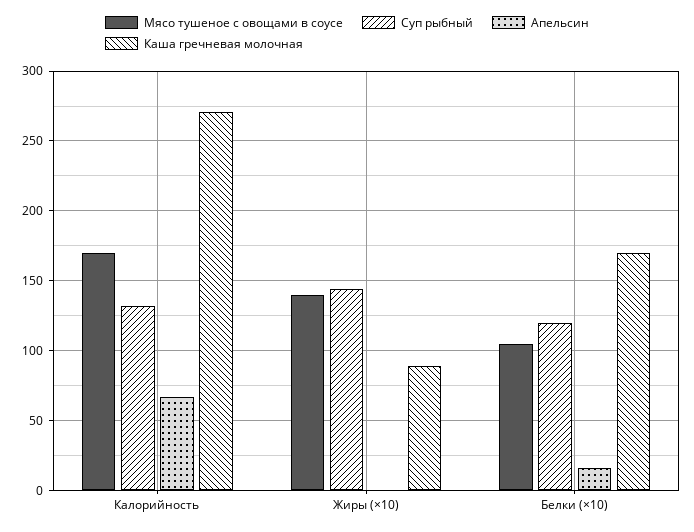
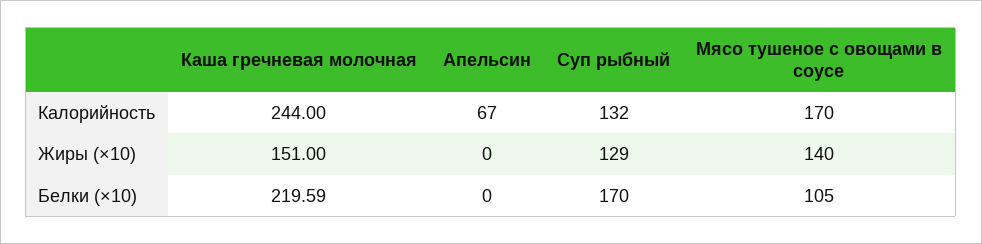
  {
    "Мясо тушеное с овощами в соусе": {
      "Калорийность": 170,
      "Жиры (×10)": 140,
      "Белки (×10)": 105
    },
    "Суп рыбный": {
      "Калорийность": 132,
-     "Жиры (×10)": 145,
+     "Жиры (×10)": 129,
-     "Белки (×10)": 120
+     "Белки (×10)": 170
    },
    "Апельсин": {
      "Калорийность": 67,
      "Жиры (×10)": 0,
-     "Белки (×10)": 15
+     "Белки (×10)": 0
    },
    "Каша гречневая молочная": {
-     "Калорийность": 270,
+     "Калорийность": 244,
-     "Жиры (×10)": 90,
+     "Жиры (×10)": 151,
-     "Белки (×10)": 170
+     "Белки (×10)": 219.59
    }
  }

